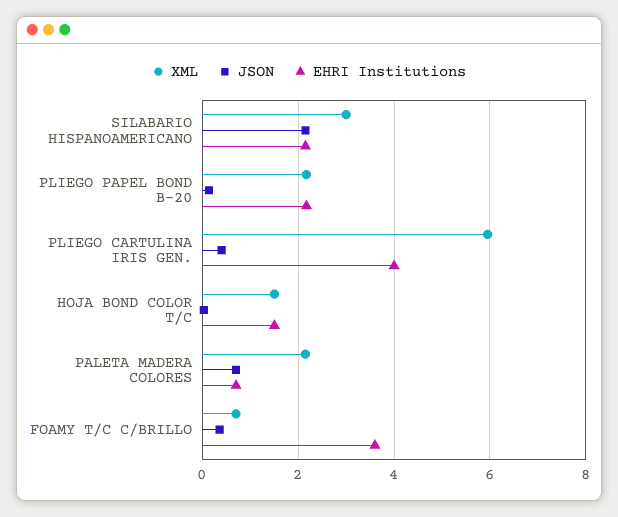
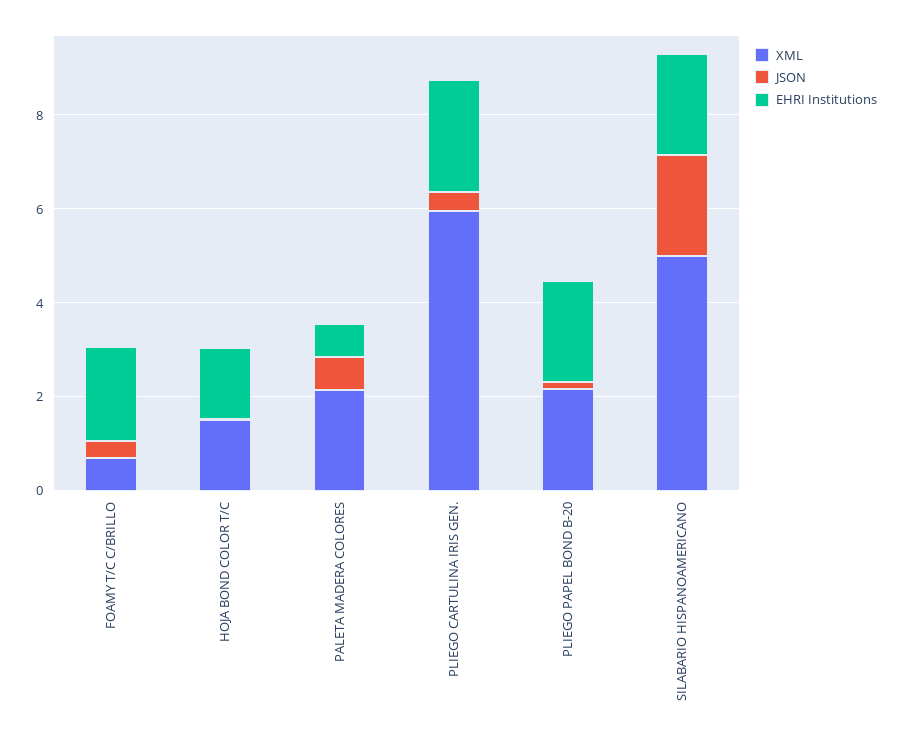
  {
    "XML": {
-     "SILABARIO HISPANOAMERICANO": 3,
+     "SILABARIO HISPANOAMERICANO": 5,
      "PLIEGO PAPEL BOND B-20": 2.2,
      "PLIEGO CARTULINA IRIS GEN.": 6,
      "HOJA BOND COLOR T/C": 1.6,
      "PALETA MADERA COLORES": 2.2,
      "FOAMY T/C C/BRILLO": 0.8
    },
    "JSON": {
      "SILABARIO HISPANOAMERICANO": 2.2,
      "PLIEGO PAPEL BOND B-20": 0.2,
      "PLIEGO CARTULINA IRIS GEN.": 0.4,
      "HOJA BOND COLOR T/C": 0,
      "PALETA MADERA COLORES": 0.8,
      "FOAMY T/C C/BRILLO": 0.4
    },
    "EHRI Institutions": {
      "SILABARIO HISPANOAMERICANO": 2.2,
      "PLIEGO PAPEL BOND B-20": 2.2,
-     "PLIEGO CARTULINA IRIS GEN.": 4,
+     "PLIEGO CARTULINA IRIS GEN.": 2.5,
      "HOJA BOND COLOR T/C": 1.6,
      "PALETA MADERA COLORES": 0.8,
-     "FOAMY T/C C/BRILLO": 3.6
+     "FOAMY T/C C/BRILLO": 2
    }
  }

